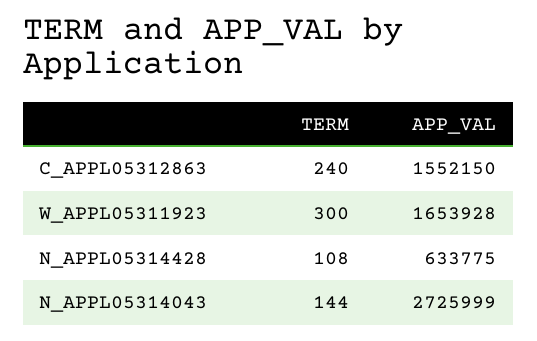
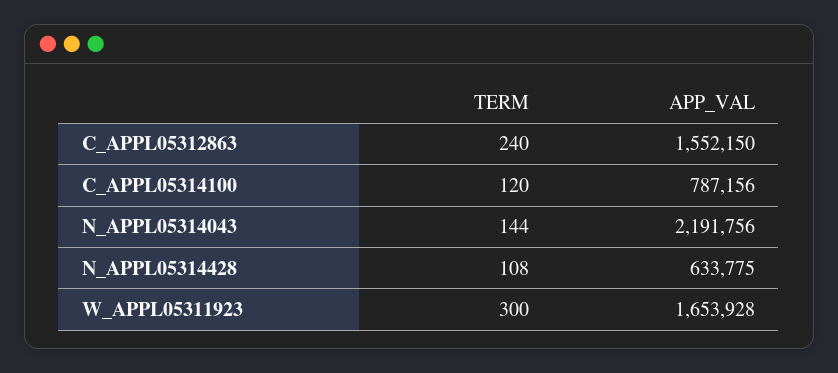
  {
    "TERM": {
      "C_APPL05312863": 240,
      "W_APPL05311923": 300,
      "N_APPL05314428": 108,
-     "N_APPL05314043": 144
+     "N_APPL05314043": 144,
+     "C_APPL05314100": 120
    },
    "APP_VAL": {
      "C_APPL05312863": 1552150,
      "W_APPL05311923": 1653928,
      "N_APPL05314428": 633775,
-     "N_APPL05314043": 2725999
+     "N_APPL05314043": 2191756,
+     "C_APPL05314100": 787156
    }
  }

